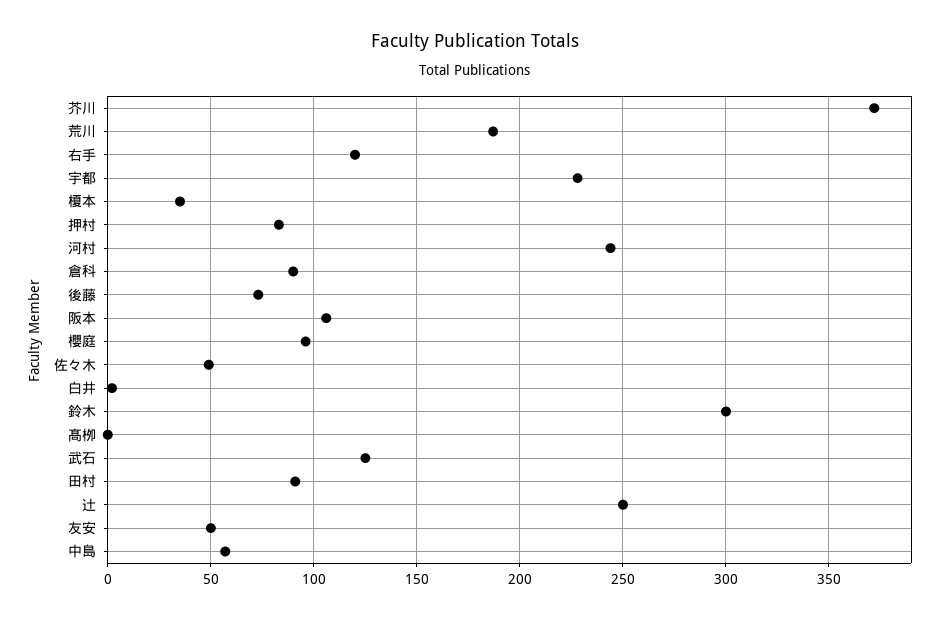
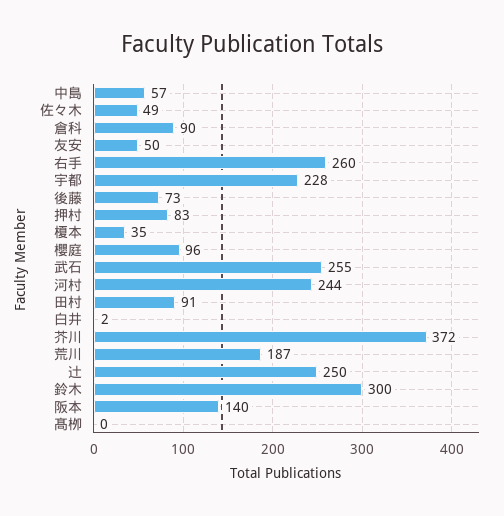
  {
    "芥川": 372,
    "荒川": 187,
-   "右手": 120,
+   "右手": 260,
    "宇都": 228,
    "榎本": 35,
    "押村": 83,
    "河村": 244,
    "倉科": 90,
    "後藤": 73,
-   "阪本": 105,
+   "阪本": 140,
    "櫻庭": 96,
    "佐々木": 49,
    "白井": 2,
    "鈴木": 300,
    "髙栁": 0,
-   "武石": 125,
+   "武石": 255,
    "田村": 91,
    "辻": 250,
    "友安": 50,
    "中島": 57
  }

